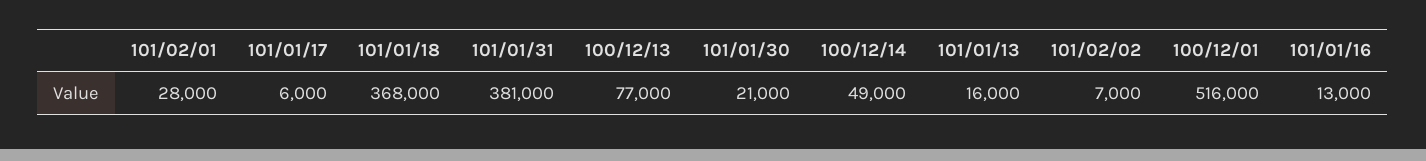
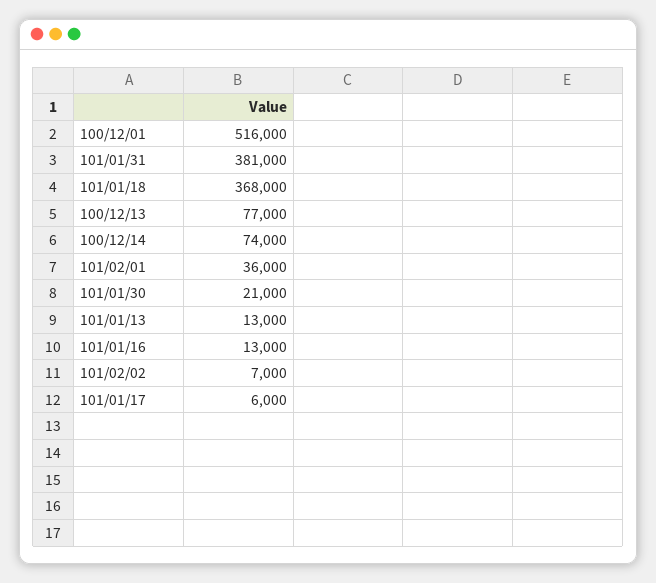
  {
-   "101/02/01": 28000,
+   "101/02/01": 36000,
    "101/01/17": 6000,
    "101/01/18": 368000,
    "101/01/31": 381000,
    "100/12/13": 77000,
    "101/01/30": 21000,
-   "100/12/14": 49000,
+   "100/12/14": 74000,
-   "101/01/13": 16000,
+   "101/01/13": 13000,
    "101/02/02": 7000,
    "100/12/01": 516000,
    "101/01/16": 13000
  }

